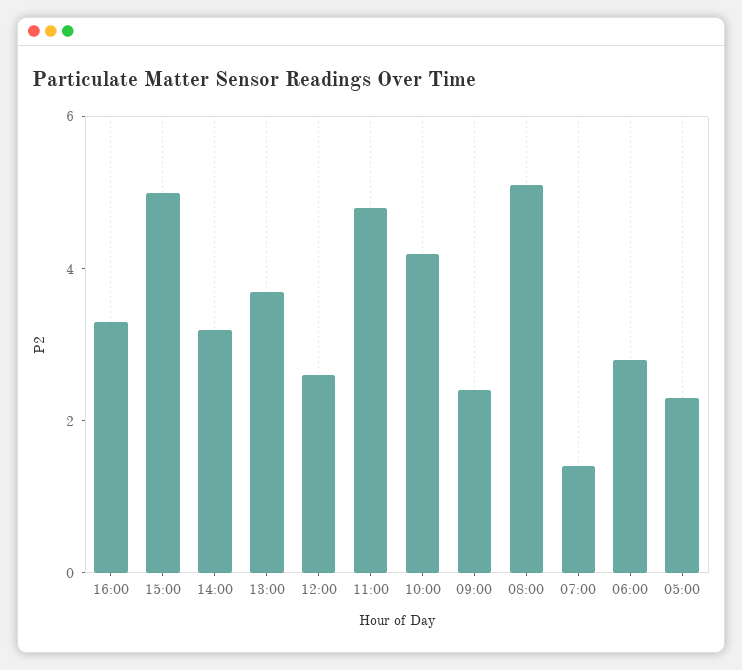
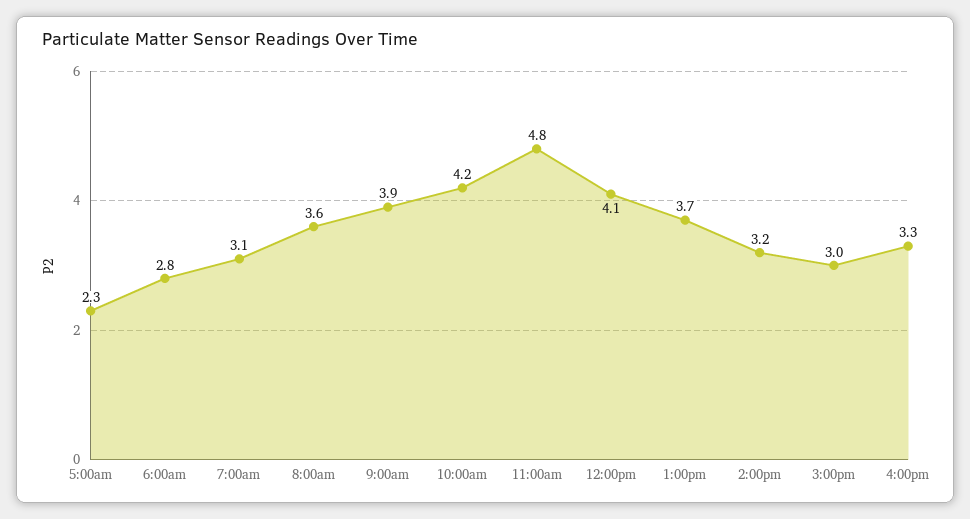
  {
    "16:00": 3.3,
-   "15:00": 5,
+   "15:00": 3,
    "14:00": 3.2,
    "13:00": 3.7,
-   "12:00": 2.5,
+   "12:00": 4.1,
    "11:00": 4.8,
    "10:00": 4.2,
-   "09:00": 2.5,
+   "09:00": 3.9,
-   "08:00": 5,
+   "08:00": 3.6,
-   "07:00": 1.5,
+   "07:00": 3.1,
    "06:00": 2.8,
    "05:00": 2.3
  }

